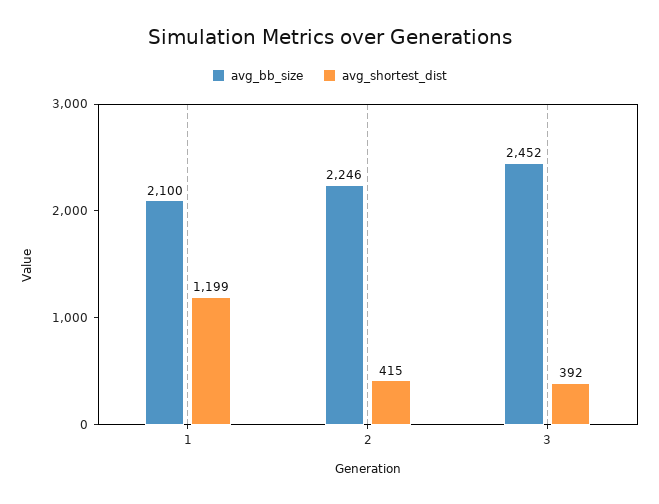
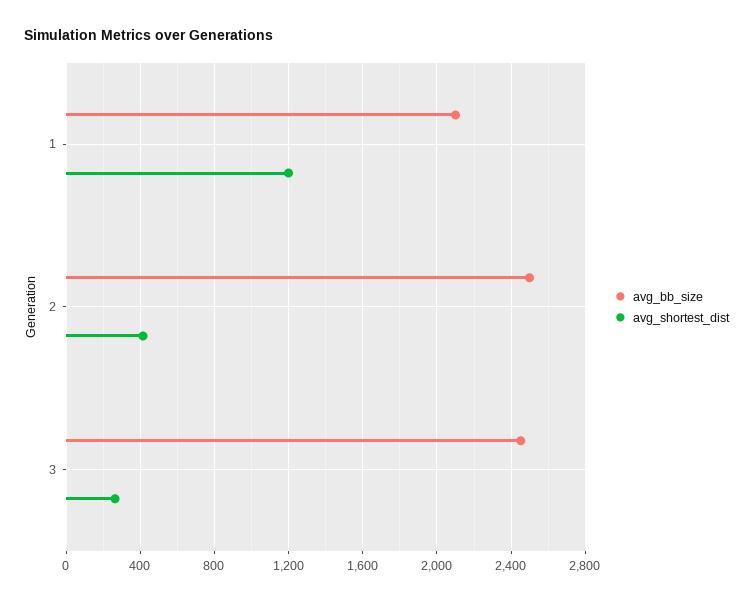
  {
    "avg_bb_size": {
      "1": 2100,
-     "2": 2246,
+     "2": 2500,
      "3": 2452
    },
    "avg_shortest_dist": {
      "1": 1199,
      "2": 415,
-     "3": 392
+     "3": 250
    }
  }

